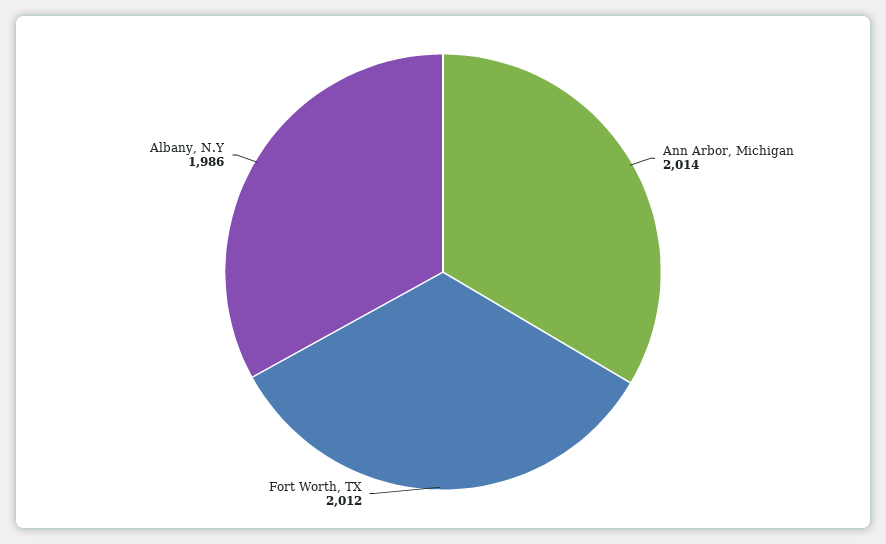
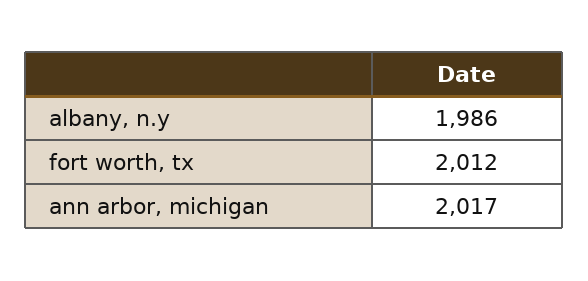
  {
-   "Ann Arbor, Michigan": 2014,
+   "Ann Arbor, Michigan": 2017,
    "Fort Worth, TX": 2012,
    "Albany, N.Y": 1986
  }

